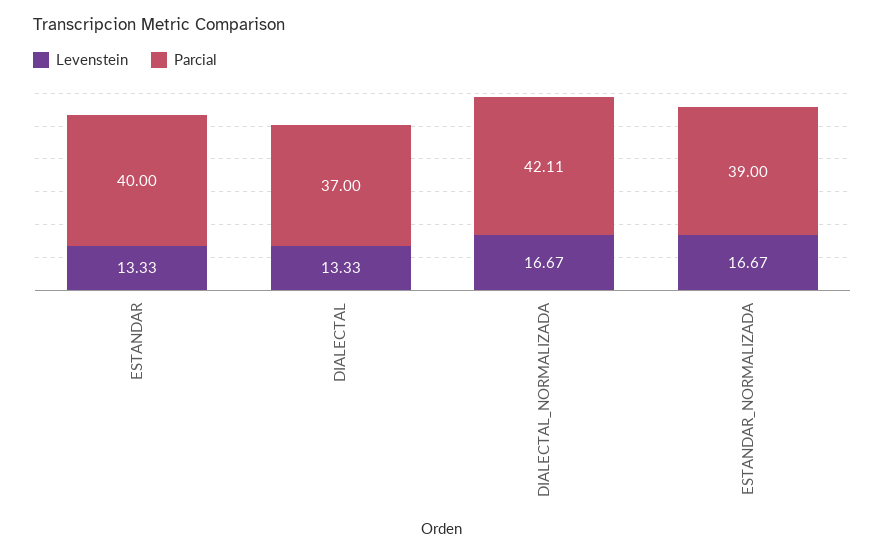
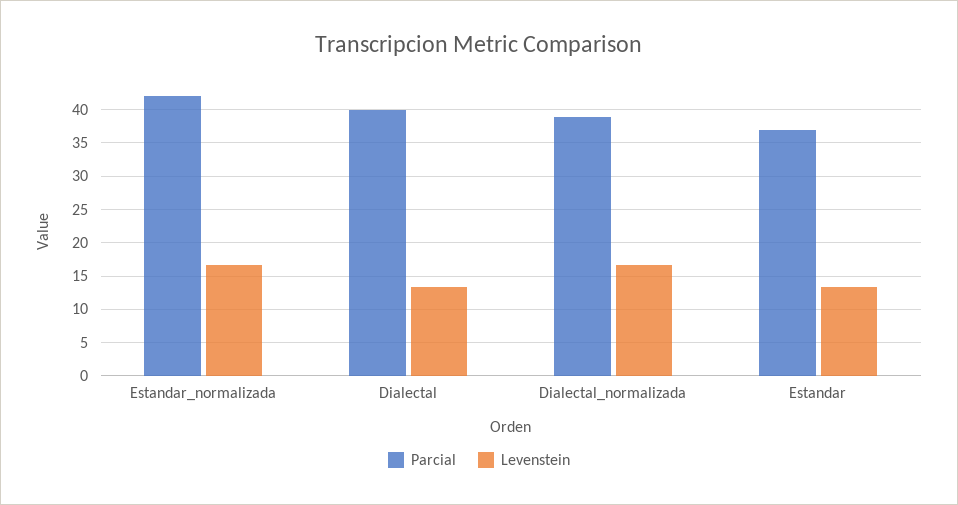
  {
    "Levenstein": {
      "ESTANDAR": 13.33,
      "DIALECTAL": 13.33,
      "DIALECTAL_NORMALIZADA": 16.67,
      "ESTANDAR_NORMALIZADA": 16.67
    },
    "Parcial": {
-     "ESTANDAR": 40,
+     "ESTANDAR": 37,
-     "DIALECTAL": 37,
+     "DIALECTAL": 40,
-     "DIALECTAL_NORMALIZADA": 42.11,
+     "DIALECTAL_NORMALIZADA": 39,
-     "ESTANDAR_NORMALIZADA": 39
+     "ESTANDAR_NORMALIZADA": 42
    }
  }

